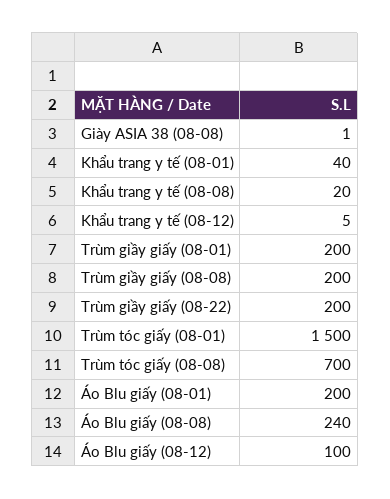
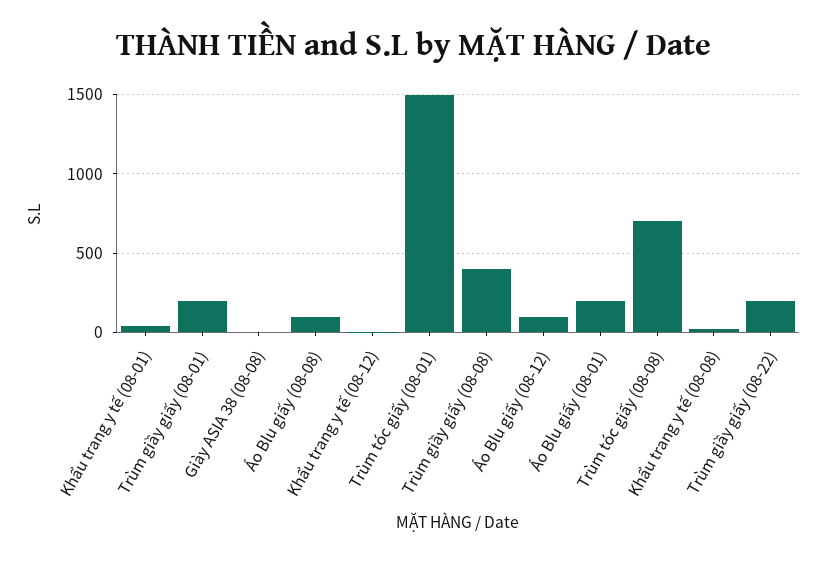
  {
    "Giày ASIA 38 (08-08)": 1,
    "Khẩu trang y tế (08-01)": 40,
    "Khẩu trang y tế (08-08)": 20,
    "Khẩu trang y tế (08-12)": 5,
    "Trùm giầy giấy (08-01)": 200,
-   "Trùm giầy giấy (08-08)": 200,
+   "Trùm giầy giấy (08-08)": 400,
    "Trùm giầy giấy (08-22)": 200,
    "Trùm tóc giấy (08-01)": 1500,
    "Trùm tóc giấy (08-08)": 700,
    "Áo Blu giấy (08-01)": 200,
-   "Áo Blu giấy (08-08)": 240,
+   "Áo Blu giấy (08-08)": 100,
    "Áo Blu giấy (08-12)": 100
  }

